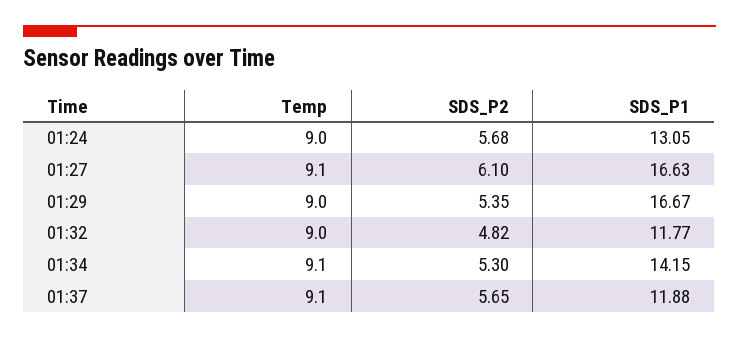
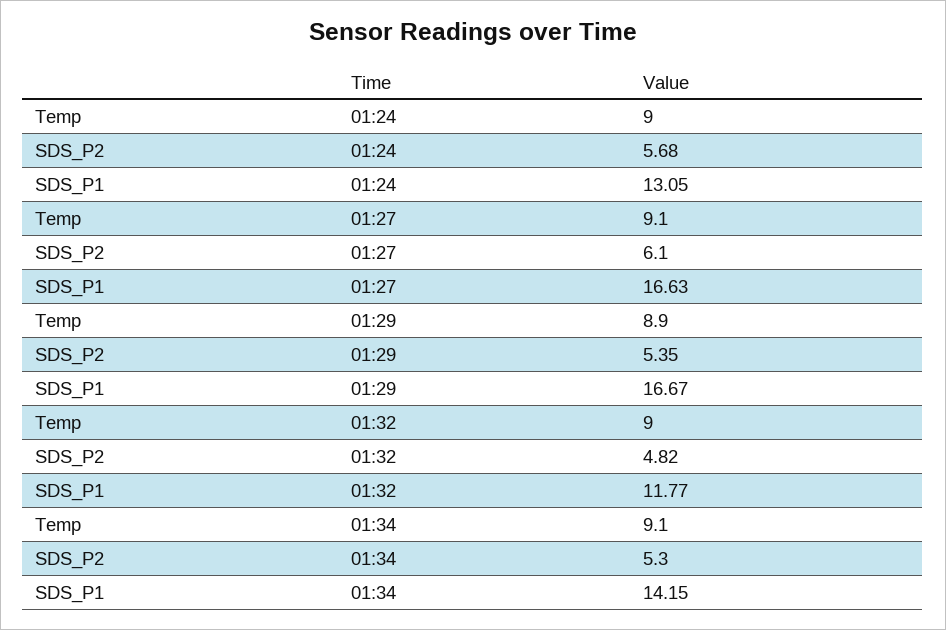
  {
    "Temp": {
      "01:24": 9,
      "01:27": 9.1,
-     "01:29": 9,
+     "01:29": 8.9,
      "01:32": 9,
-     "01:34": 9.1,
+     "01:34": 9.1
-     "01:37": 9.1
    },
    "SDS_P2": {
      "01:24": 5.68,
      "01:27": 6.1,
      "01:29": 5.35,
      "01:32": 4.82,
-     "01:34": 5.3,
+     "01:34": 5.3
-     "01:37": 5.65
    },
    "SDS_P1": {
      "01:24": 13.05,
      "01:27": 16.63,
      "01:29": 16.67,
      "01:32": 11.77,
-     "01:34": 14.15,
+     "01:34": 14.15
-     "01:37": 11.88
    }
  }

